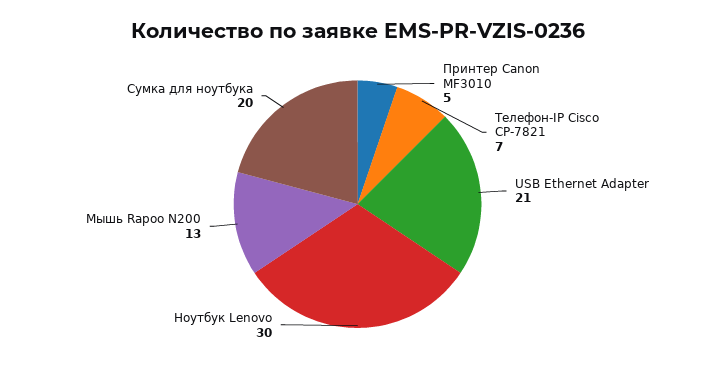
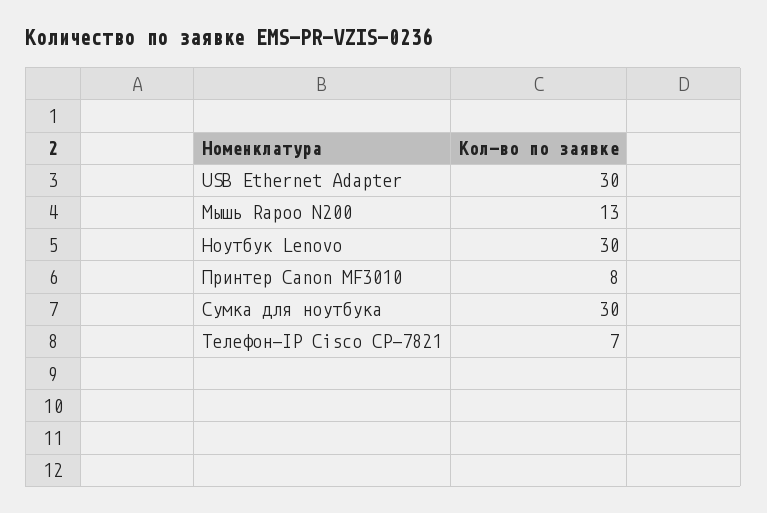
  {
-   "Принтер Canon MF3010": 5,
+   "Принтер Canon MF3010": 8,
    "Телефон-IP Cisco CP-7821": 7,
-   "USB Ethernet Adapter": 21,
+   "USB Ethernet Adapter": 30,
    "Ноутбук Lenovo": 30,
    "Мышь Rapoo N200": 13,
-   "Сумка для ноутбука": 20
+   "Сумка для ноутбука": 30
  }

